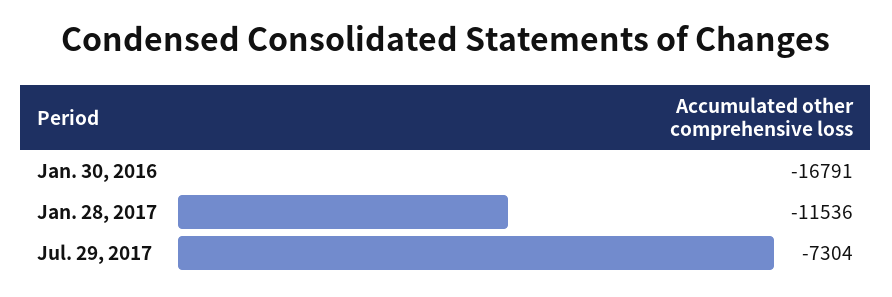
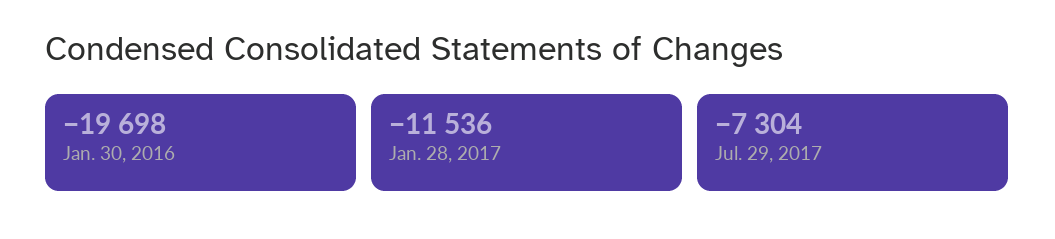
  {
-   "Jan. 30, 2016": -16791,
+   "Jan. 30, 2016": -19698,
    "Jan. 28, 2017": -11536,
    "Jul. 29, 2017": -7304
  }

